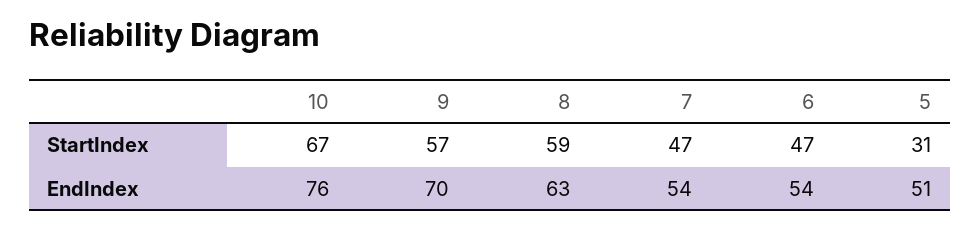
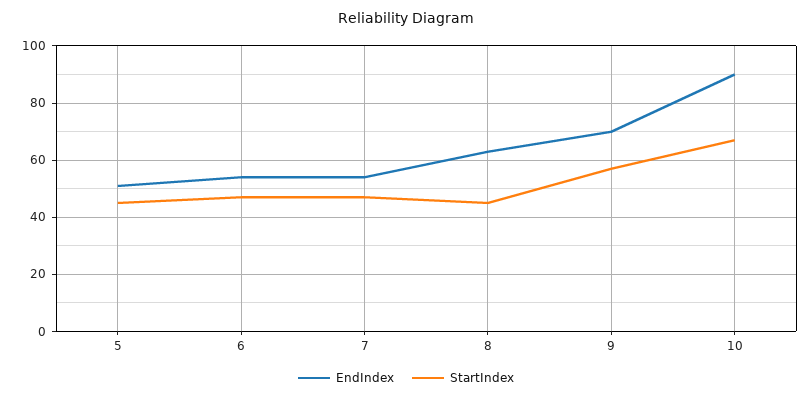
  {
    "StartIndex": {
      "10": 67,
      "9": 57,
-     "8": 59,
+     "8": 45,
      "7": 47,
      "6": 47,
-     "5": 31
+     "5": 45
    },
    "EndIndex": {
-     "10": 76,
+     "10": 90,
      "9": 70,
      "8": 63,
      "7": 54,
      "6": 54,
      "5": 51
    }
  }

